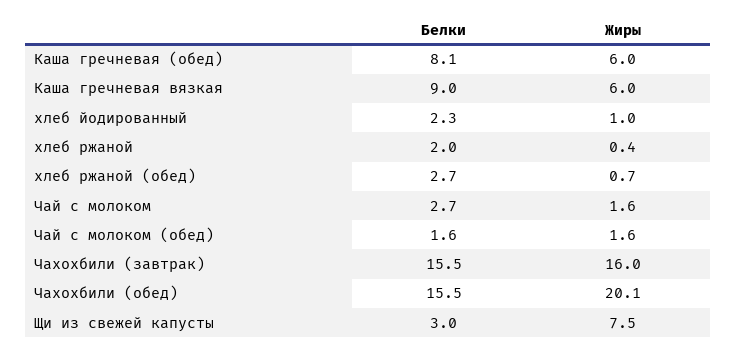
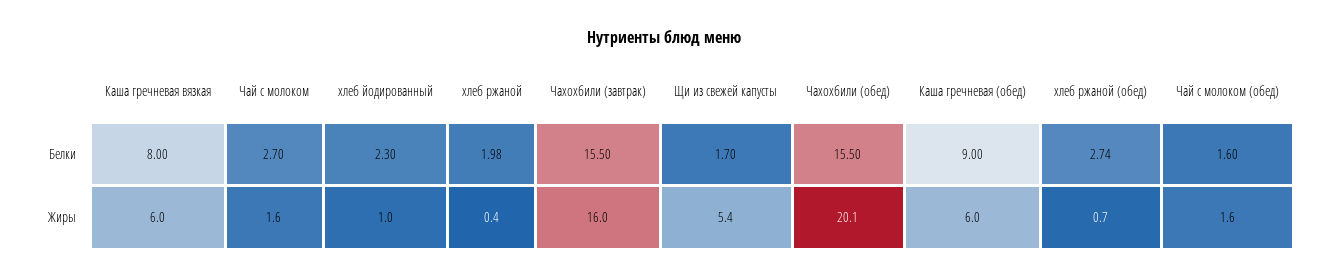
  {
    "Белки": {
-     "Каша гречневая (обед)": 8.1,
+     "Каша гречневая (обед)": 9,
-     "Каша гречневая вязкая": 9,
+     "Каша гречневая вязкая": 8,
      "хлеб йодированный": 2.3,
      "хлеб ржаной": 1.98,
      "хлеб ржаной (обед)": 2.74,
      "Чай с молоком": 2.7,
      "Чай с молоком (обед)": 1.6,
      "Чахохбили (завтрак)": 15.5,
      "Чахохбили (обед)": 15.5,
-     "Щи из свежей капусты": 3
+     "Щи из свежей капусты": 1.7
    },
    "Жиры": {
      "Каша гречневая (обед)": 6,
      "Каша гречневая вязкая": 6,
      "хлеб йодированный": 1,
      "хлеб ржаной": 0.4,
      "хлеб ржаной (обед)": 0.7,
      "Чай с молоком": 1.6,
      "Чай с молоком (обед)": 1.6,
      "Чахохбили (завтрак)": 16,
      "Чахохбили (обед)": 20.1,
-     "Щи из свежей капусты": 7.5
+     "Щи из свежей капусты": 5.4
    }
  }

